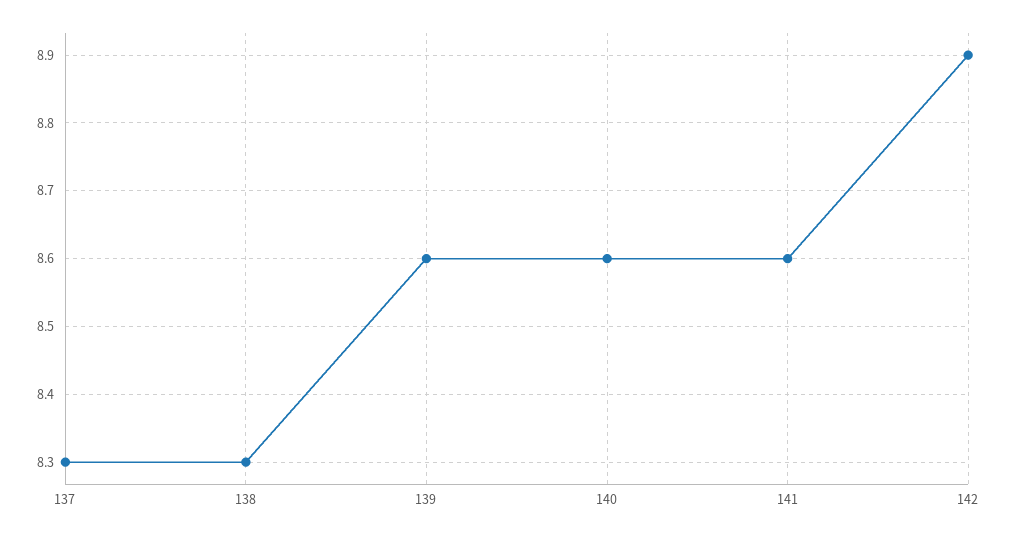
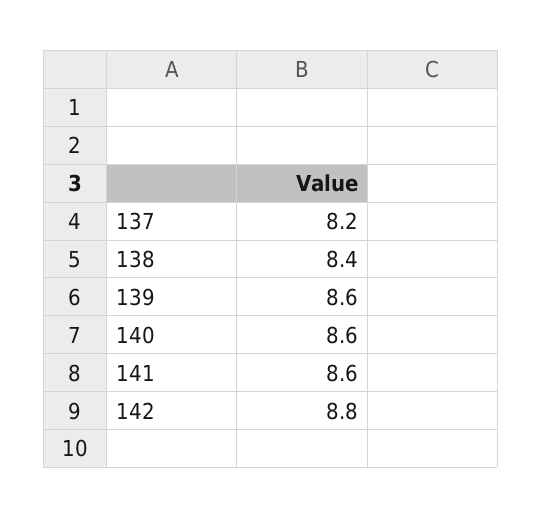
  {
-   "137": 8.3,
+   "137": 8.2,
-   "138": 8.3,
+   "138": 8.4,
    "139": 8.6,
    "140": 8.6,
    "141": 8.6,
-   "142": 8.9
+   "142": 8.8
  }

